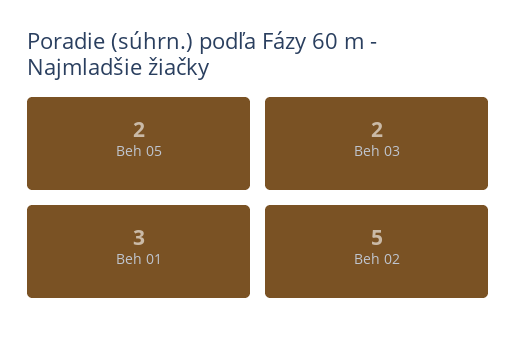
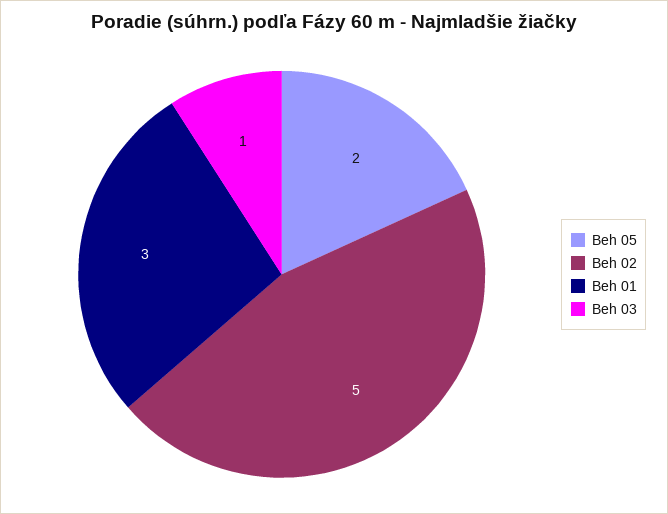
  {
    "Beh 05": 2,
-   "Beh 03": 2,
+   "Beh 03": 1,
    "Beh 01": 3,
    "Beh 02": 5
  }

